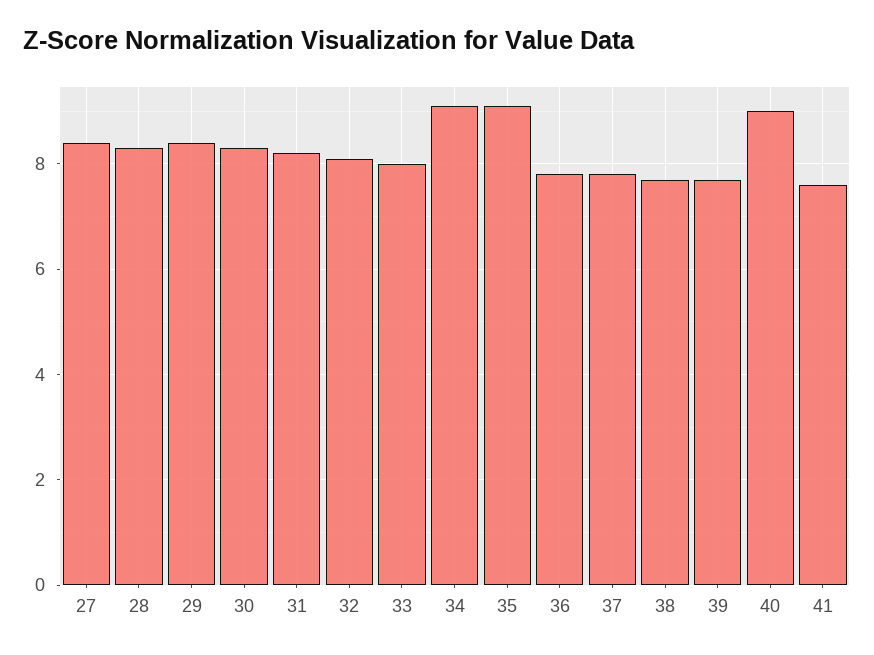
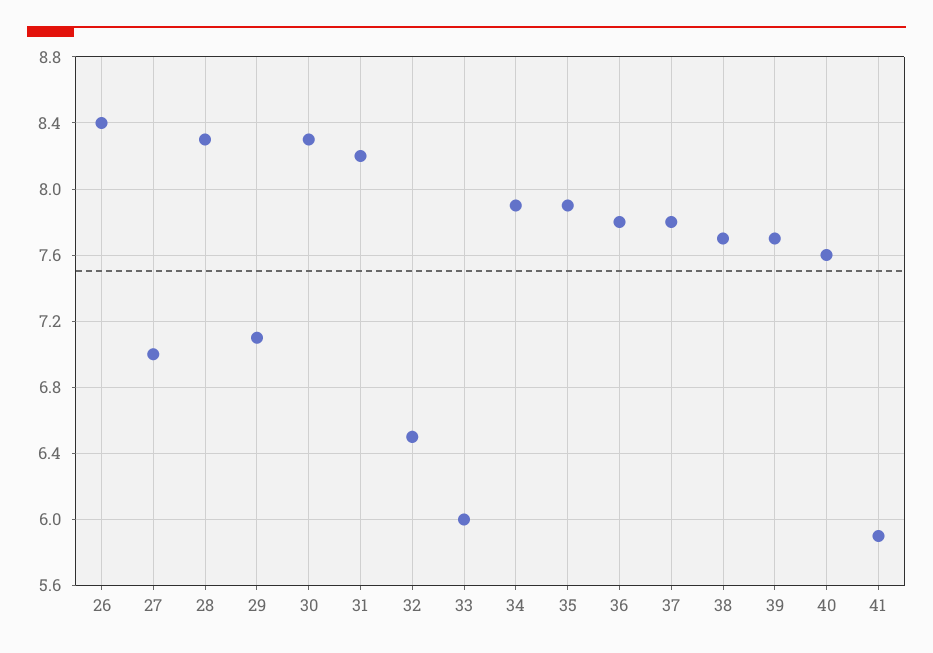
  {
-   "27": 8.5,
+   "27": 7,
    "28": 8.3,
-   "29": 8.5,
+   "29": 7.1,
    "30": 8.3,
    "31": 8.2,
-   "32": 8,
+   "32": 6.5,
-   "33": 8,
+   "33": 6,
-   "34": 9,
+   "34": 7.9,
-   "35": 9,
+   "35": 7.9,
    "36": 7.8,
    "37": 7.8,
    "38": 7.7,
    "39": 7.7,
-   "40": 9,
+   "40": 7.6,
-   "41": 7.5
+   "41": 5.9,
+   "26": 8.4
  }

